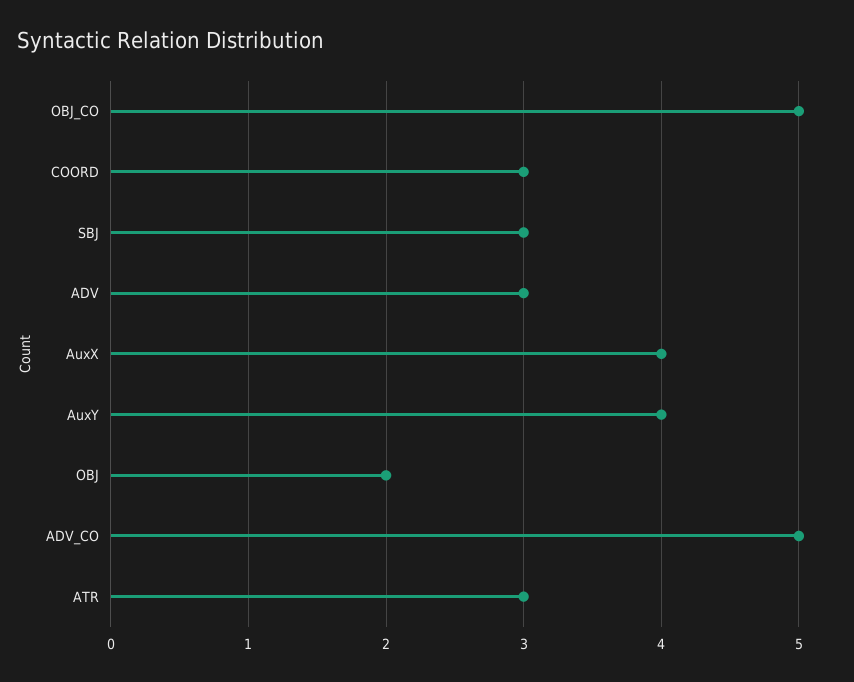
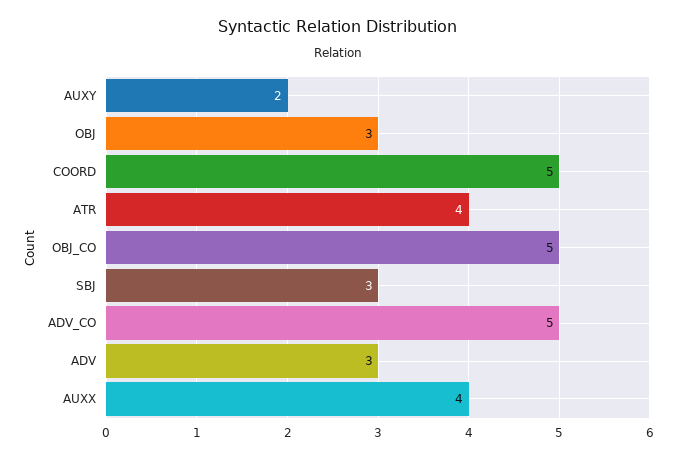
  {
    "OBJ_CO": 5,
-   "COORD": 3,
+   "COORD": 5,
    "SBJ": 3,
    "ADV": 3,
    "AuxX": 4,
-   "AuxY": 4,
+   "AuxY": 2,
-   "OBJ": 2,
+   "OBJ": 3,
    "ADV_CO": 5,
-   "ATR": 3
+   "ATR": 4
  }

